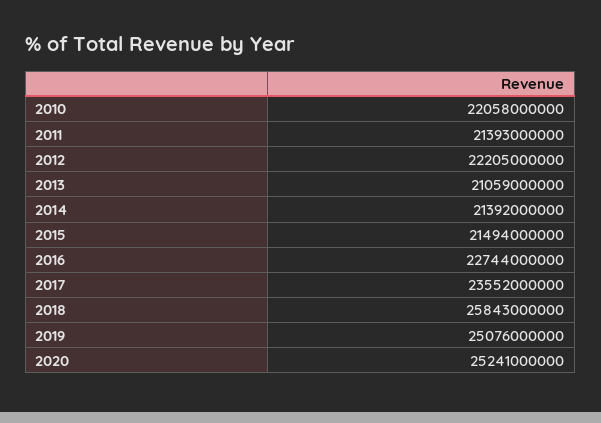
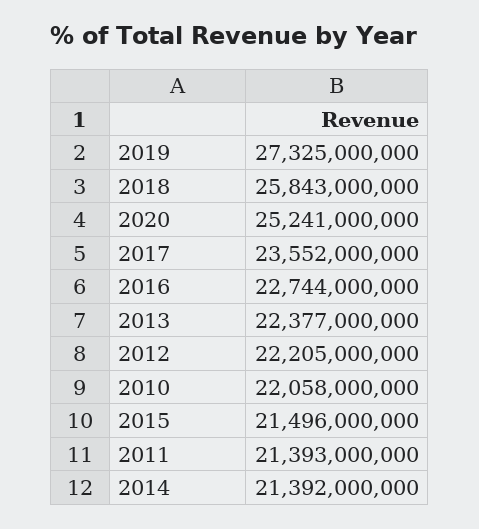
  {
    "2010": 22058000000,
    "2011": 21393000000,
    "2012": 22205000000,
-   "2013": 21059000000,
+   "2013": 22377000000,
    "2014": 21392000000,
-   "2015": 21494000000,
+   "2015": 21496000000,
    "2016": 22744000000,
    "2017": 23552000000,
    "2018": 25843000000,
-   "2019": 25076000000,
+   "2019": 27325000000,
    "2020": 25241000000
  }

